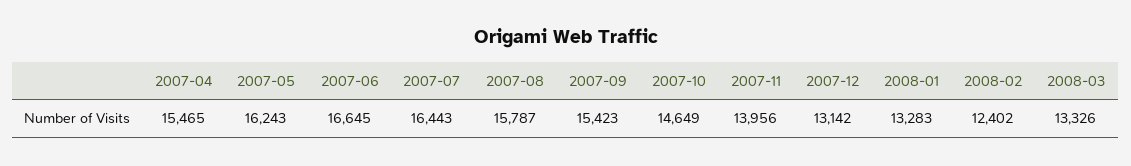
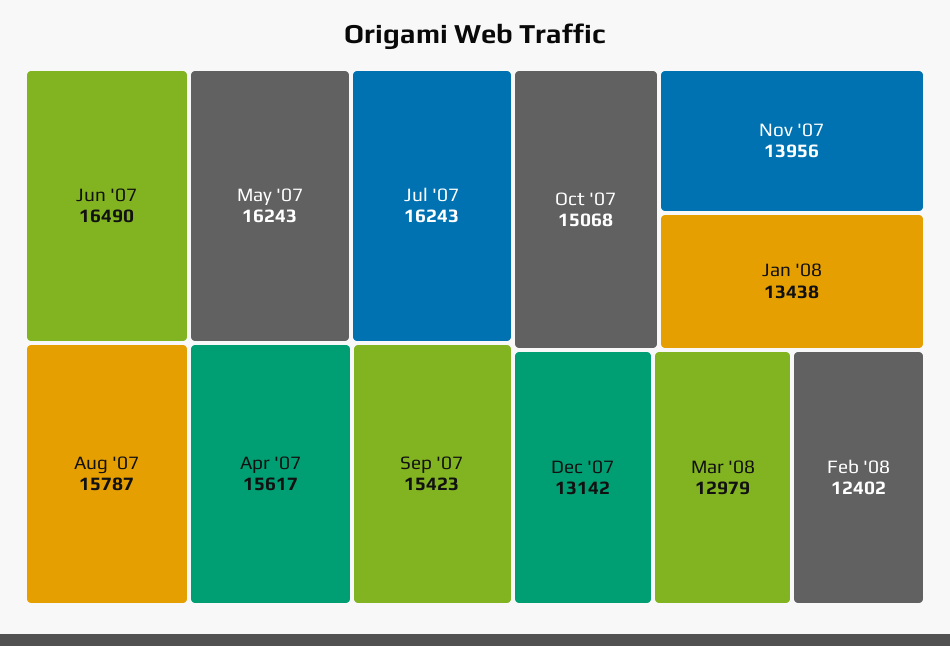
  {
-   "2007-04": 15465,
+   "2007-04": 15617,
    "2007-05": 16243,
-   "2007-06": 16645,
+   "2007-06": 16490,
-   "2007-07": 16443,
+   "2007-07": 16243,
    "2007-08": 15787,
    "2007-09": 15423,
-   "2007-10": 14649,
+   "2007-10": 15068,
    "2007-11": 13956,
    "2007-12": 13142,
-   "2008-01": 13283,
+   "2008-01": 13438,
    "2008-02": 12402,
-   "2008-03": 13326
+   "2008-03": 12979
  }

